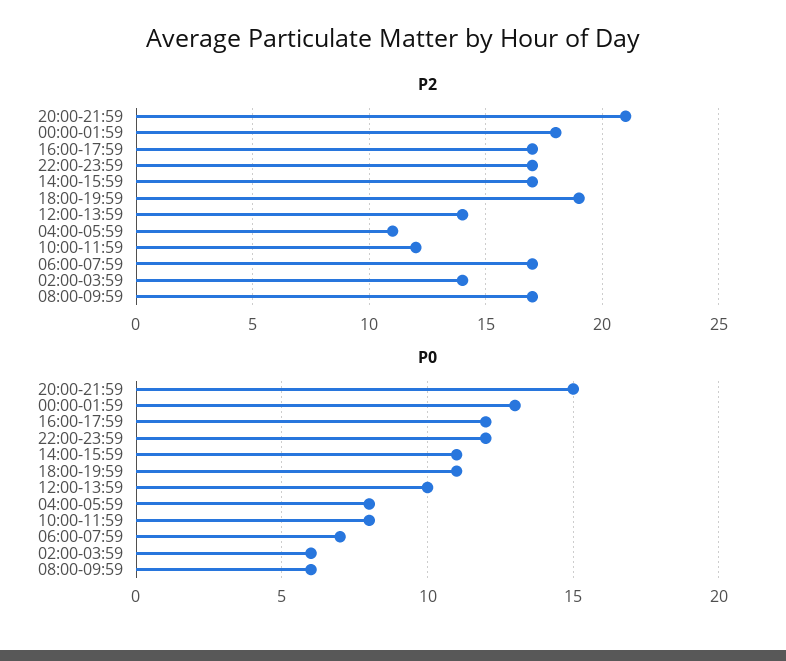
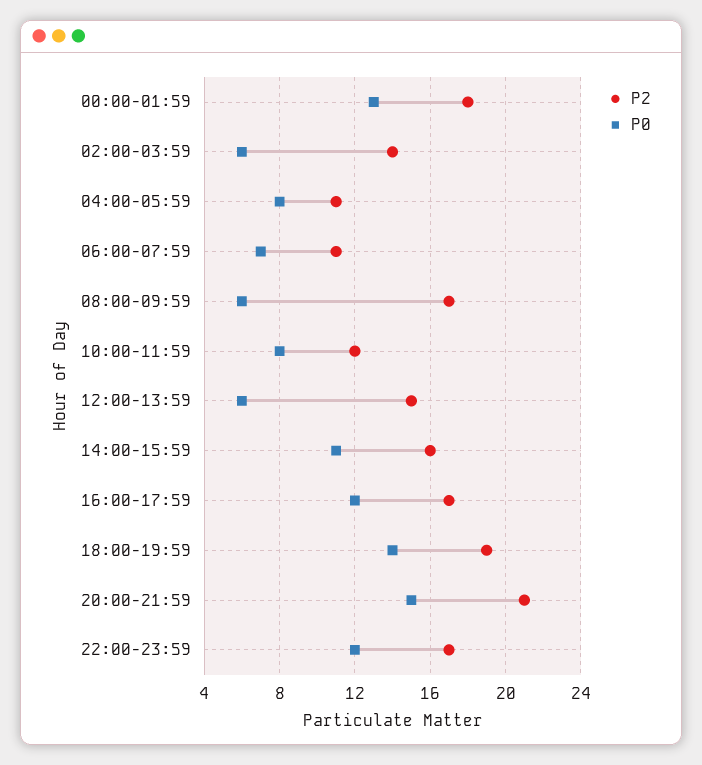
  {
    "P2": {
      "20:00-21:59": 21,
      "00:00-01:59": 18,
      "16:00-17:59": 17,
      "22:00-23:59": 17,
-     "14:00-15:59": 17,
+     "14:00-15:59": 16,
      "18:00-19:59": 19,
-     "12:00-13:59": 14,
+     "12:00-13:59": 15,
      "04:00-05:59": 11,
      "10:00-11:59": 12,
-     "06:00-07:59": 17,
+     "06:00-07:59": 11,
      "02:00-03:59": 14,
      "08:00-09:59": 17
    },
    "P0": {
      "20:00-21:59": 15,
      "00:00-01:59": 13,
      "16:00-17:59": 12,
      "22:00-23:59": 12,
      "14:00-15:59": 11,
-     "18:00-19:59": 11,
+     "18:00-19:59": 14,
-     "12:00-13:59": 10,
+     "12:00-13:59": 6,
      "04:00-05:59": 8,
      "10:00-11:59": 8,
      "06:00-07:59": 7,
      "02:00-03:59": 6,
      "08:00-09:59": 6
    }
  }

